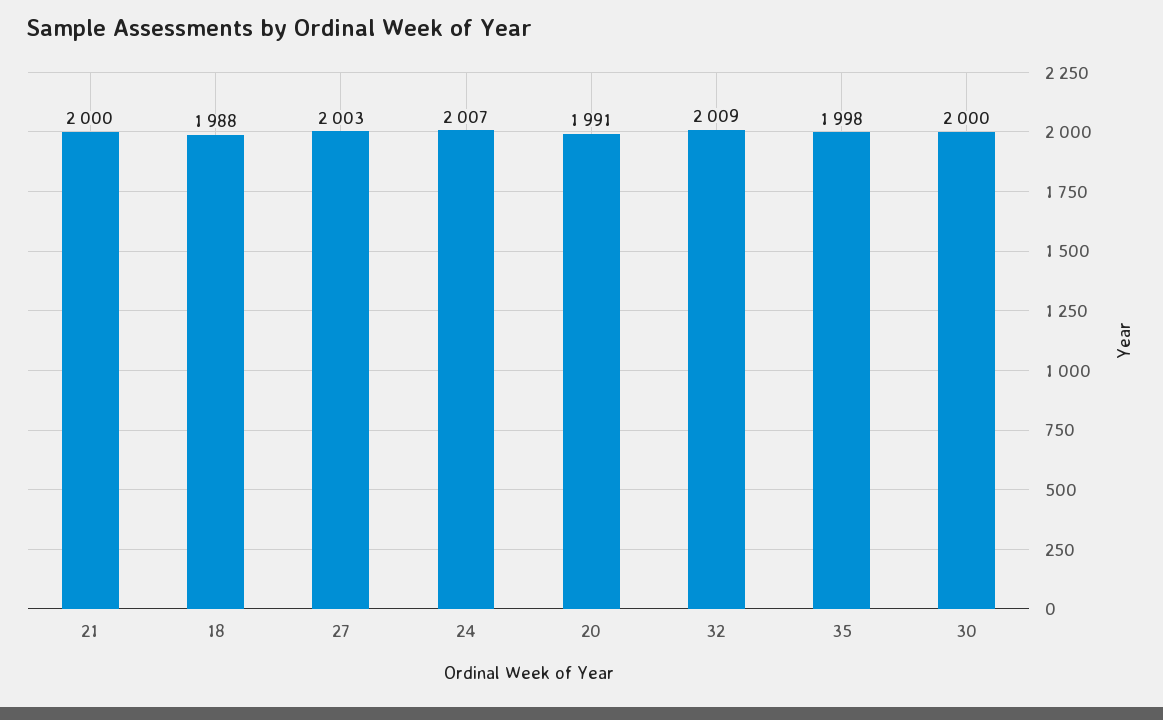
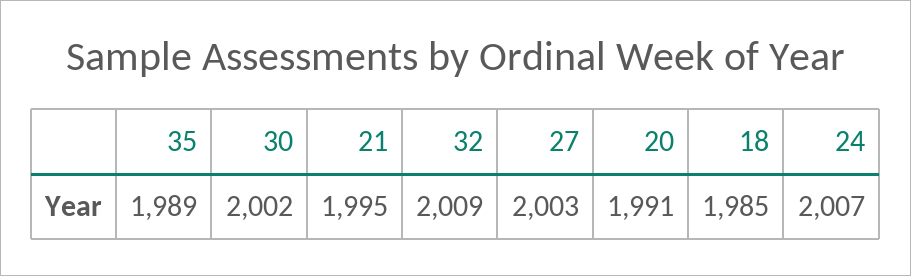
  {
-   "21": 2000,
+   "21": 1995,
-   "18": 1988,
+   "18": 1985,
    "27": 2003,
    "24": 2007,
    "20": 1991,
    "32": 2009,
-   "35": 1998,
+   "35": 1989,
-   "30": 2000
+   "30": 2002
  }

